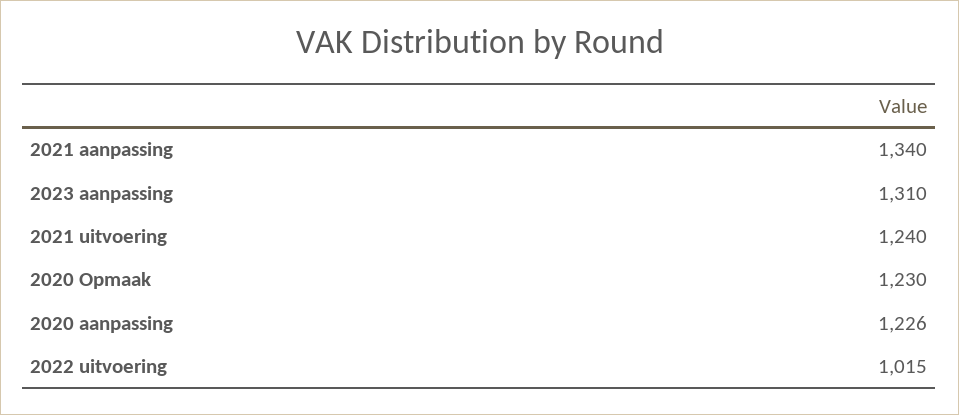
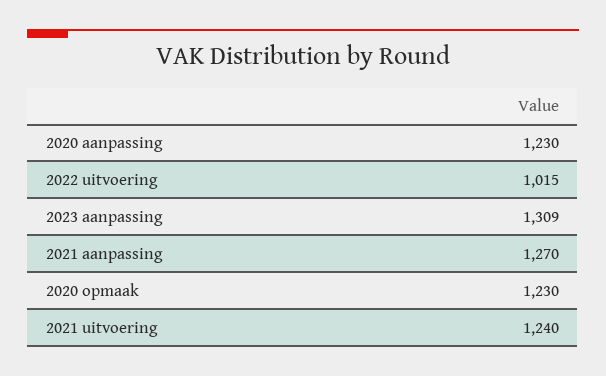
  {
-   "2021 aanpassing": 1340,
+   "2021 aanpassing": 1270,
-   "2023 aanpassing": 1310,
+   "2023 aanpassing": 1309,
    "2021 uitvoering": 1240,
    "2020 Opmaak": 1230,
-   "2020 aanpassing": 1226,
+   "2020 aanpassing": 1230,
    "2022 uitvoering": 1015
  }

